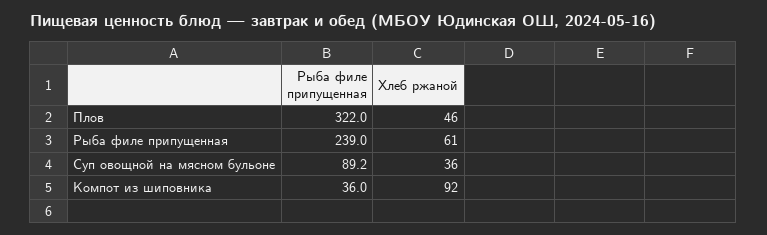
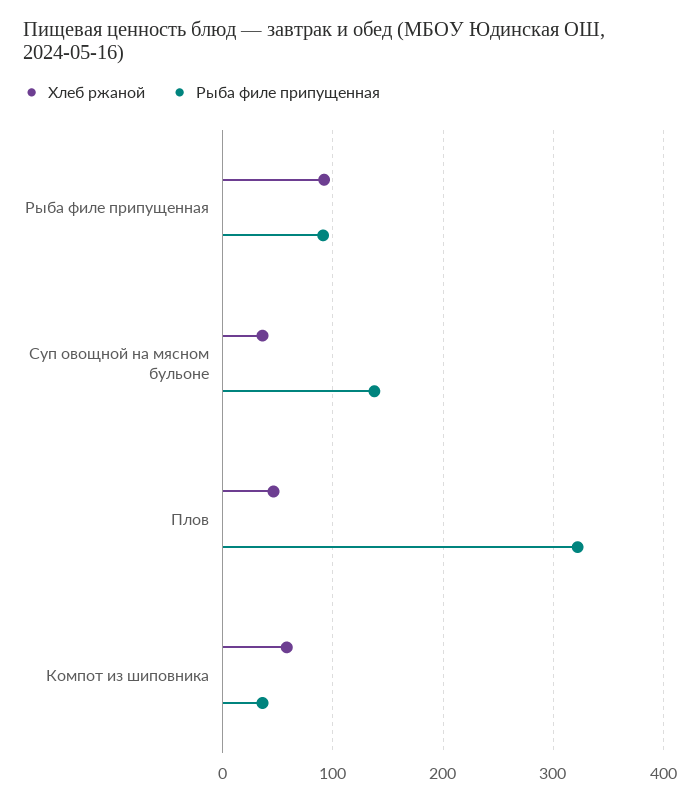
  {
    "Рыба филе припущенная": {
      "Плов": 322,
-     "Рыба филе припущенная": 239,
+     "Рыба филе припущенная": 90,
-     "Суп овощной на мясном бульоне": 89.2,
+     "Суп овощной на мясном бульоне": 140,
      "Компот из шиповника": 36
    },
    "Хлеб ржаной": {
      "Плов": 46,
-     "Рыба филе припущенная": 61,
+     "Рыба филе припущенная": 90,
      "Суп овощной на мясном бульоне": 36,
-     "Компот из шиповника": 92
+     "Компот из шиповника": 60
    }
  }

